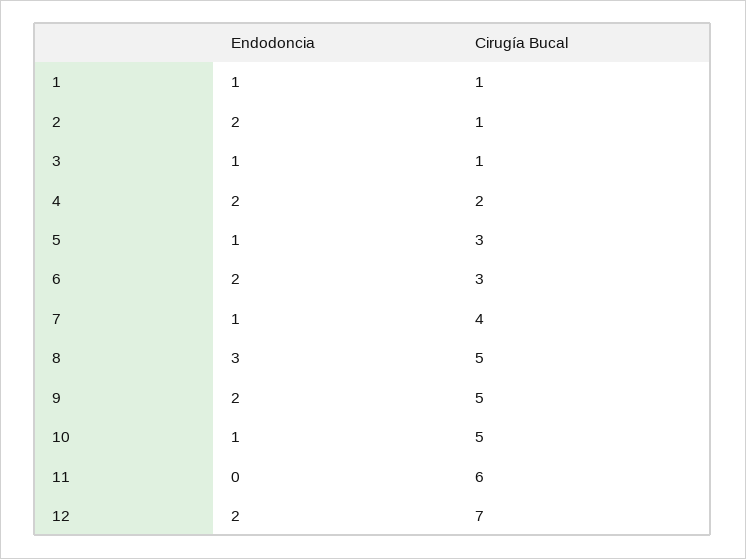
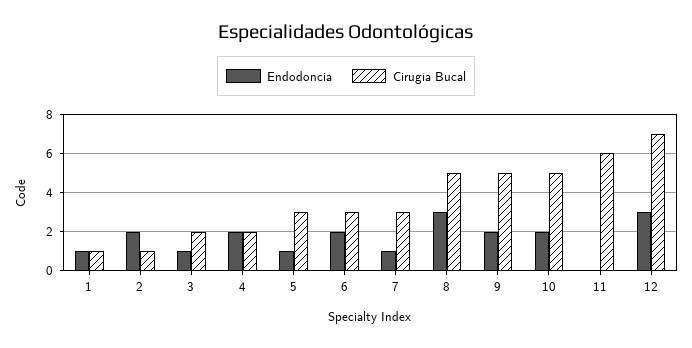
  {
    "Endodoncia": {
      "1": 1,
      "2": 2,
      "3": 1,
      "4": 2,
      "5": 1,
      "6": 2,
      "7": 1,
      "8": 3,
      "9": 2,
-     "10": 1,
+     "10": 2,
      "11": 0,
-     "12": 2
+     "12": 3
    },
    "Cirugía Bucal": {
      "1": 1,
      "2": 1,
-     "3": 1,
+     "3": 2,
      "4": 2,
      "5": 3,
      "6": 3,
-     "7": 4,
+     "7": 3,
      "8": 5,
      "9": 5,
      "10": 5,
      "11": 6,
      "12": 7
    }
  }

